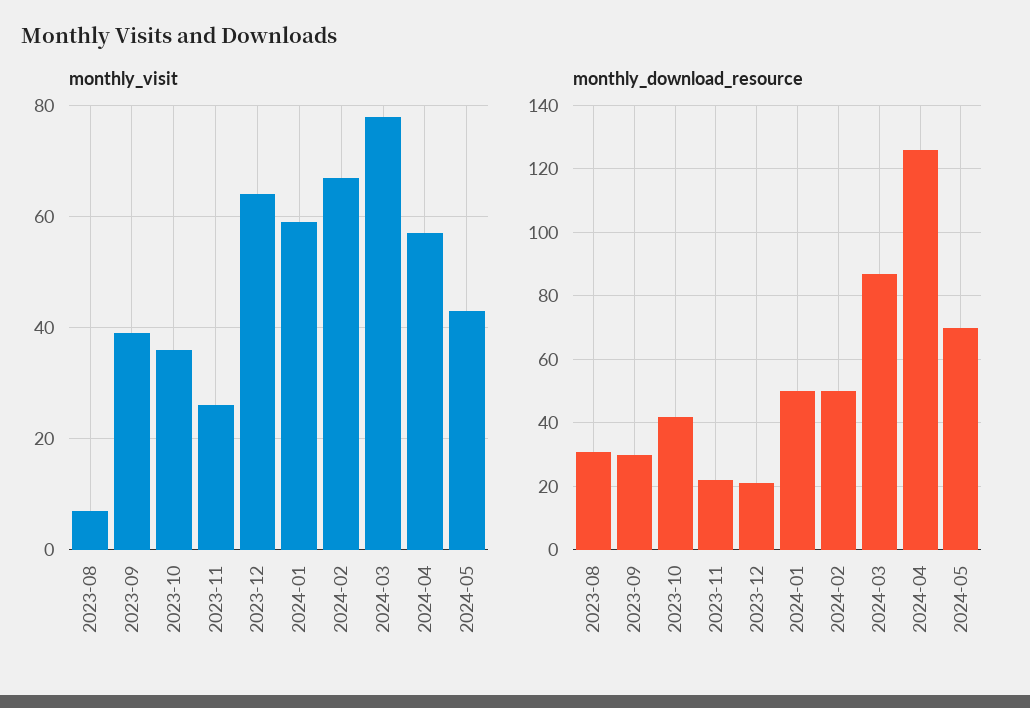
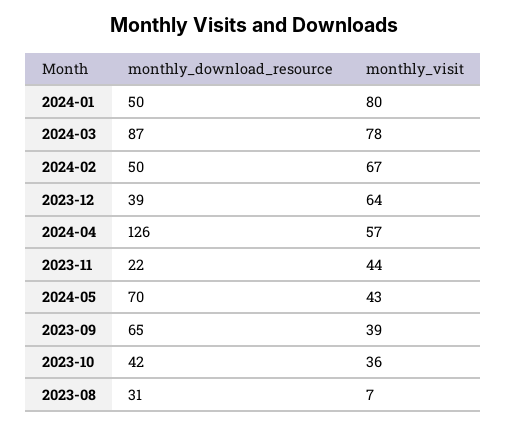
  {
    "monthly_visit": {
      "2023-08": 7,
      "2023-09": 39,
      "2023-10": 36,
-     "2023-11": 25,
+     "2023-11": 44,
      "2023-12": 64,
-     "2024-01": 60,
+     "2024-01": 80,
      "2024-02": 67,
      "2024-03": 78,
      "2024-04": 57,
      "2024-05": 43
    },
    "monthly_download_resource": {
      "2023-08": 31,
-     "2023-09": 30,
+     "2023-09": 65,
      "2023-10": 42,
      "2023-11": 22,
-     "2023-12": 20,
+     "2023-12": 39,
      "2024-01": 50,
      "2024-02": 50,
      "2024-03": 87,
      "2024-04": 126,
      "2024-05": 70
    }
  }

